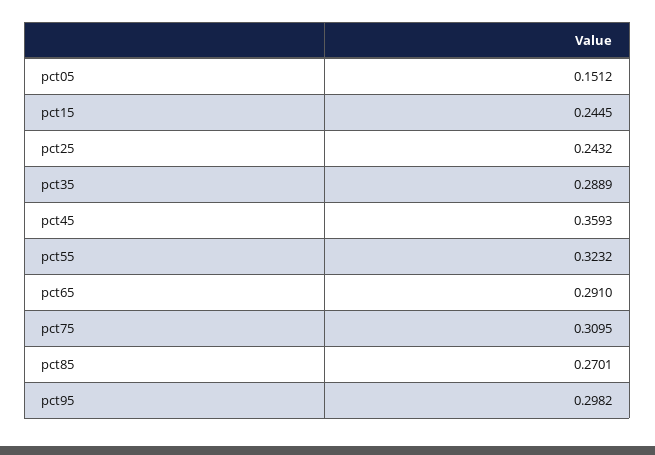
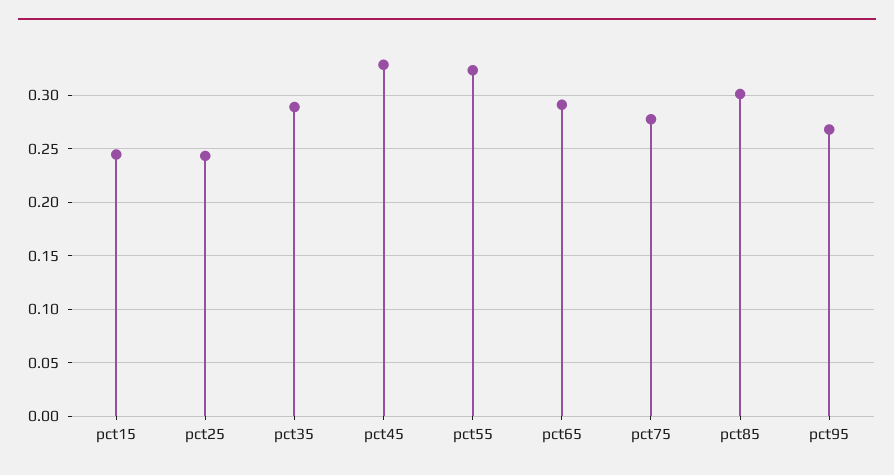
  {
-   "pct05": 0.1512,
    "pct15": 0.2445,
    "pct25": 0.2432,
    "pct35": 0.2889,
-   "pct45": 0.3593,
+   "pct45": 0.33,
    "pct55": 0.3232,
    "pct65": 0.291,
-   "pct75": 0.3095,
+   "pct75": 0.28,
-   "pct85": 0.2701,
+   "pct85": 0.3,
-   "pct95": 0.2982
+   "pct95": 0.27
  }

